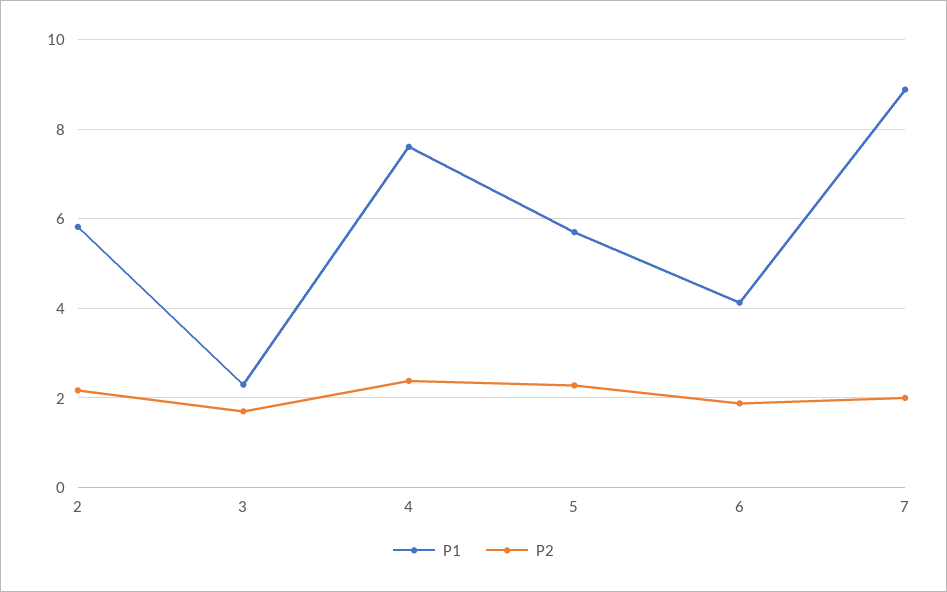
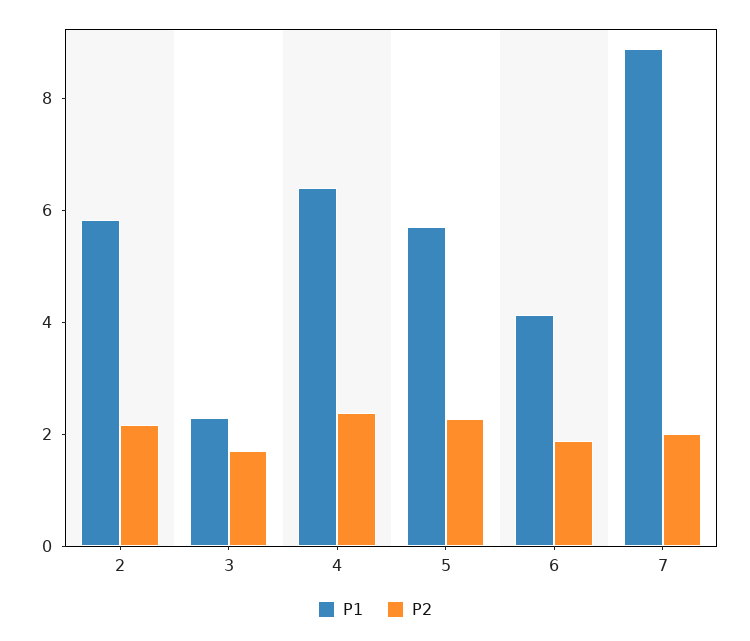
  {
    "P1": {
      "2": 5.8,
      "3": 2.4,
-     "4": 7.6,
+     "4": 6.5,
      "5": 5.8,
      "6": 4.2,
      "7": 8.8
    },
    "P2": {
      "2": 2.2,
      "3": 1.8,
      "4": 2.4,
      "5": 2.2,
      "6": 1.8,
      "7": 2
    }
  }

